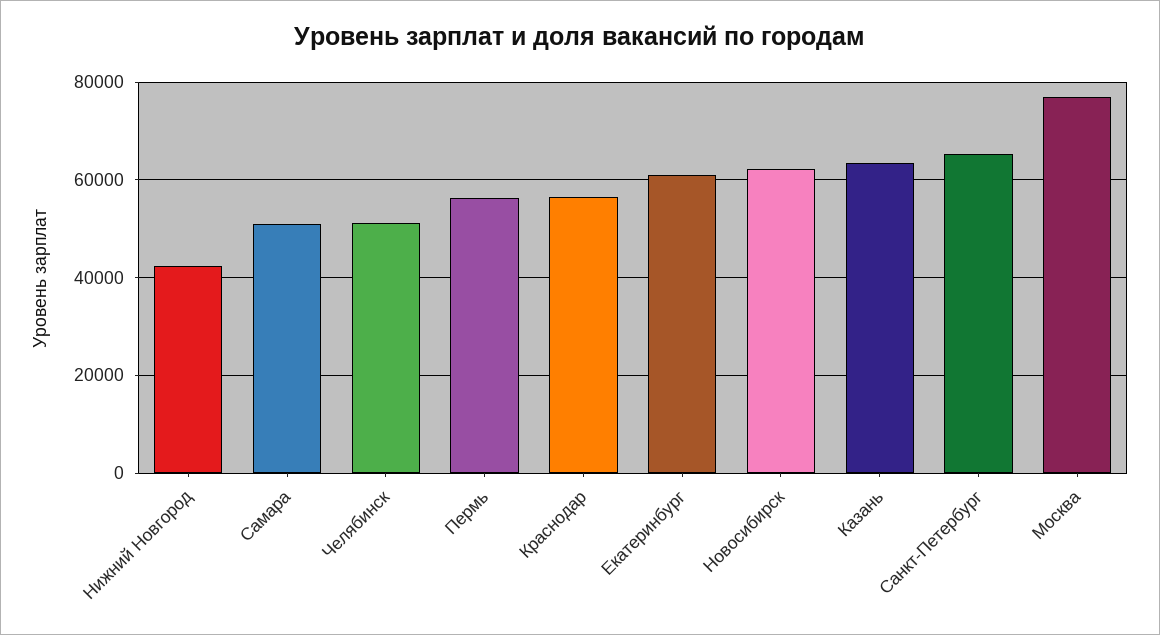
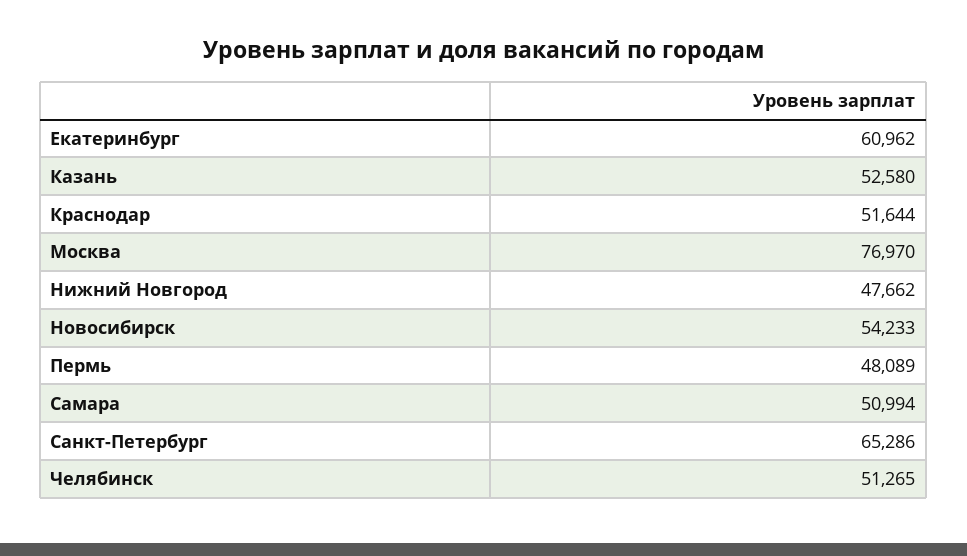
  {
-   "Нижний Новгород": 42000,
+   "Нижний Новгород": 47662,
    "Самара": 50994,
    "Челябинск": 51265,
-   "Пермь": 56000,
+   "Пермь": 48089,
-   "Краснодар": 56000,
+   "Краснодар": 51644,
    "Екатеринбург": 60962,
-   "Новосибирск": 62000,
+   "Новосибирск": 54233,
-   "Казань": 64000,
+   "Казань": 52580,
    "Санкт-Петербург": 65286,
    "Москва": 76970
  }

